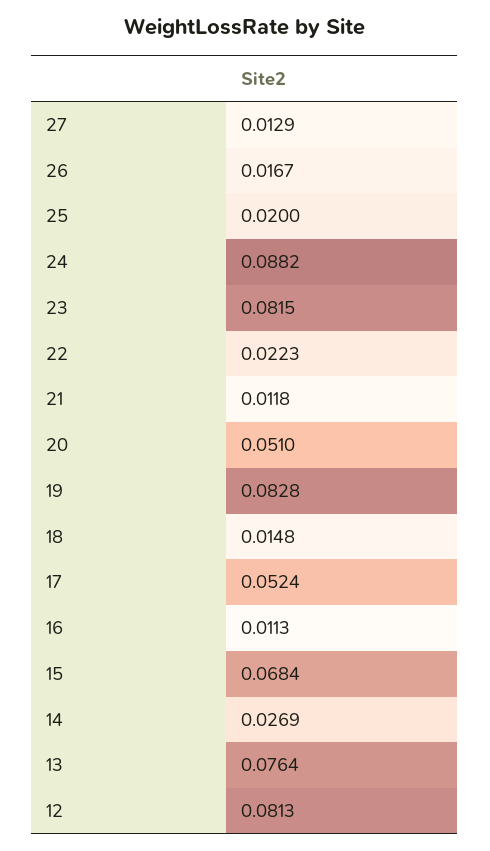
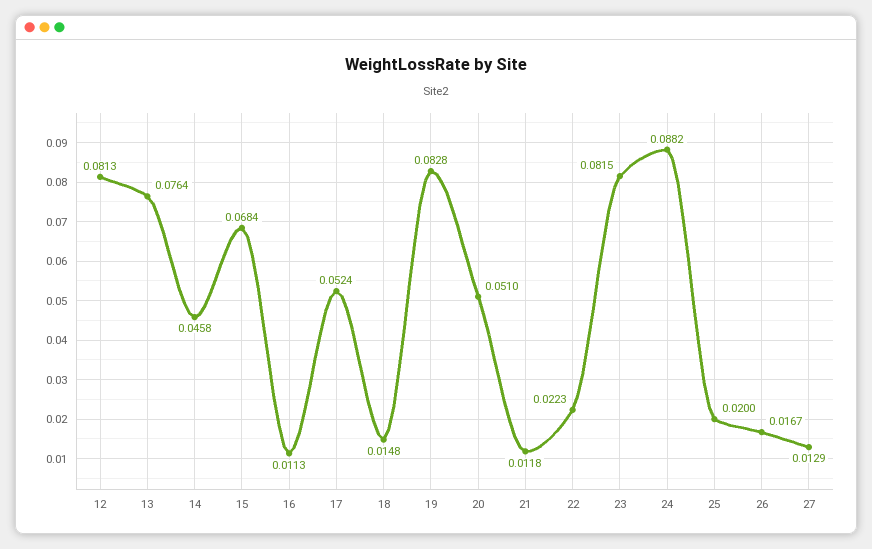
  {
    "27": 0.0129,
    "26": 0.0167,
    "25": 0.02,
    "24": 0.0882,
    "23": 0.0815,
    "22": 0.0223,
    "21": 0.0118,
    "20": 0.051,
    "19": 0.0828,
    "18": 0.0148,
    "17": 0.0524,
    "16": 0.0113,
    "15": 0.0684,
-   "14": 0.0269,
+   "14": 0.0458,
    "13": 0.0764,
    "12": 0.0813
  }

